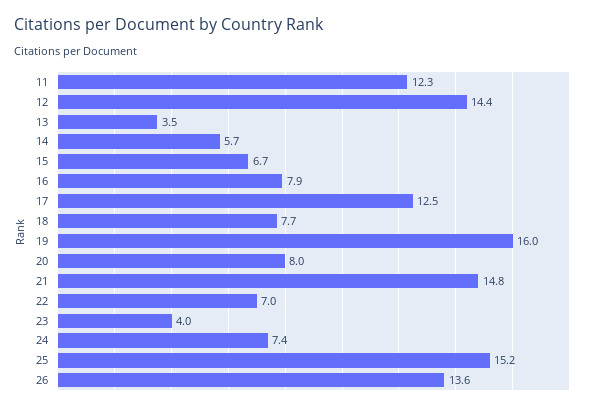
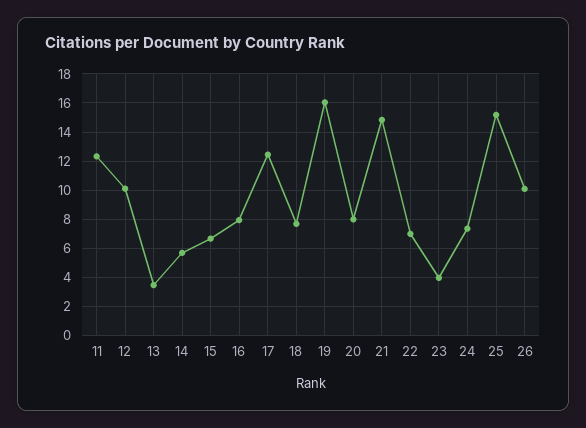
  {
    "11": 12.3,
-   "12": 14.4,
+   "12": 10,
    "13": 3.5,
    "14": 5.7,
    "15": 6.7,
    "16": 7.9,
    "17": 12.5,
    "18": 7.7,
    "19": 16,
    "20": 8,
    "21": 14.8,
    "22": 7,
    "23": 4,
    "24": 7.4,
    "25": 15.2,
-   "26": 13.6
+   "26": 10
  }

